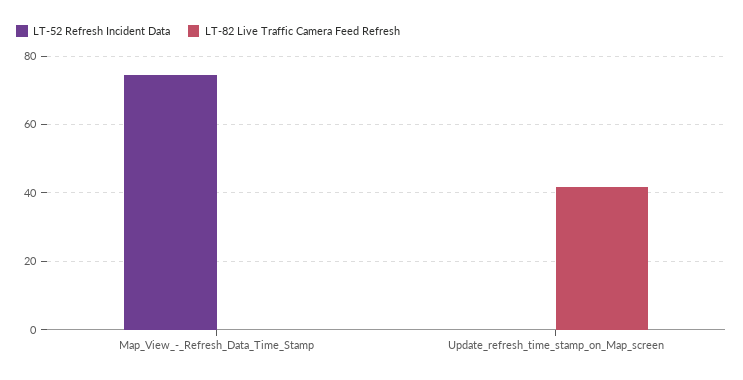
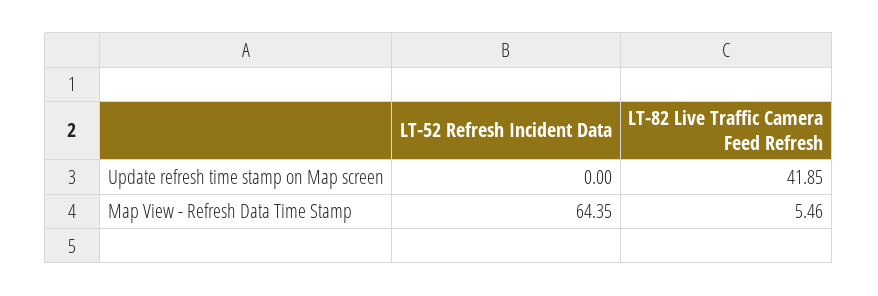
  {
    "LT-52 Refresh Incident Data": {
-     "Map_View_-_Refresh_Data_Time_Stamp": 74,
+     "Map_View_-_Refresh_Data_Time_Stamp": 64.35,
      "Update_refresh_time_stamp_on_Map_screen": 0
    },
    "LT-82 Live Traffic Camera Feed Refresh": {
-     "Map_View_-_Refresh_Data_Time_Stamp": 0,
+     "Map_View_-_Refresh_Data_Time_Stamp": 5.46,
      "Update_refresh_time_stamp_on_Map_screen": 41.85
    }
  }

